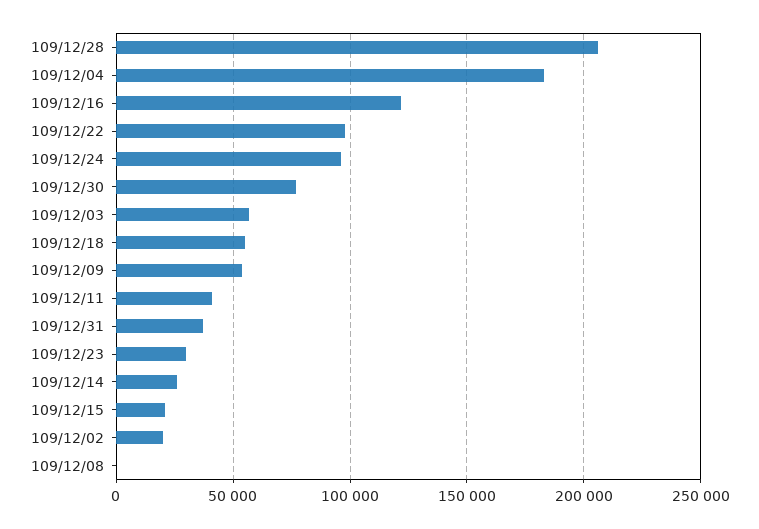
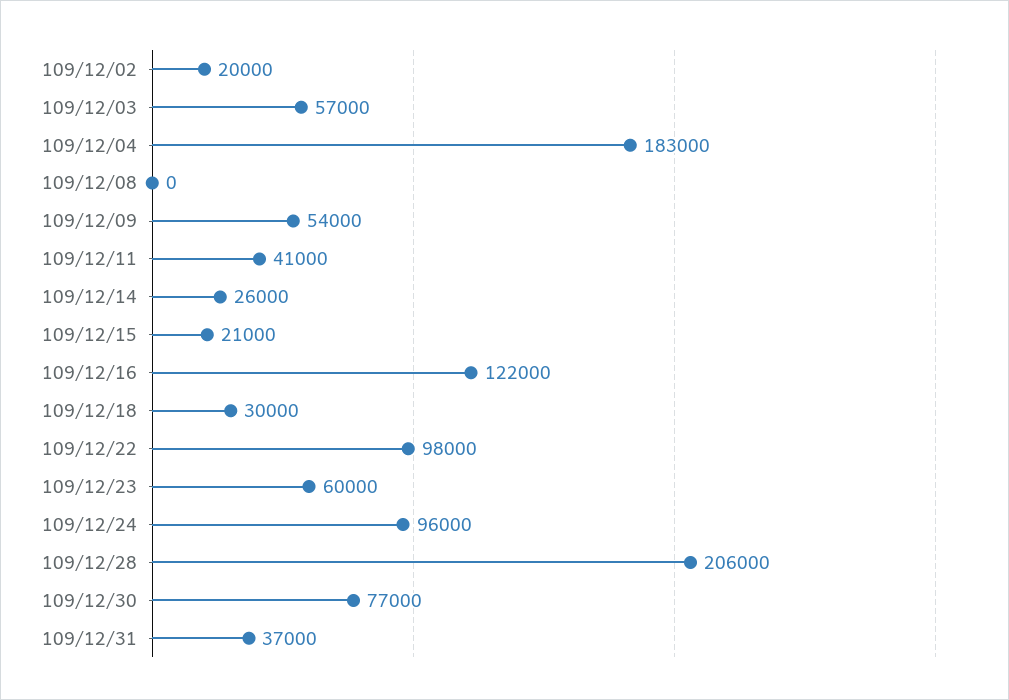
  {
    "109/12/28": 206000,
    "109/12/04": 183000,
    "109/12/16": 122000,
    "109/12/22": 98000,
    "109/12/24": 96000,
    "109/12/30": 77000,
    "109/12/03": 57000,
-   "109/12/18": 55000,
+   "109/12/18": 30000,
    "109/12/09": 54000,
    "109/12/11": 41000,
    "109/12/31": 37000,
-   "109/12/23": 30000,
+   "109/12/23": 60000,
    "109/12/14": 26000,
    "109/12/15": 21000,
    "109/12/02": 20000,
    "109/12/08": 0
  }

